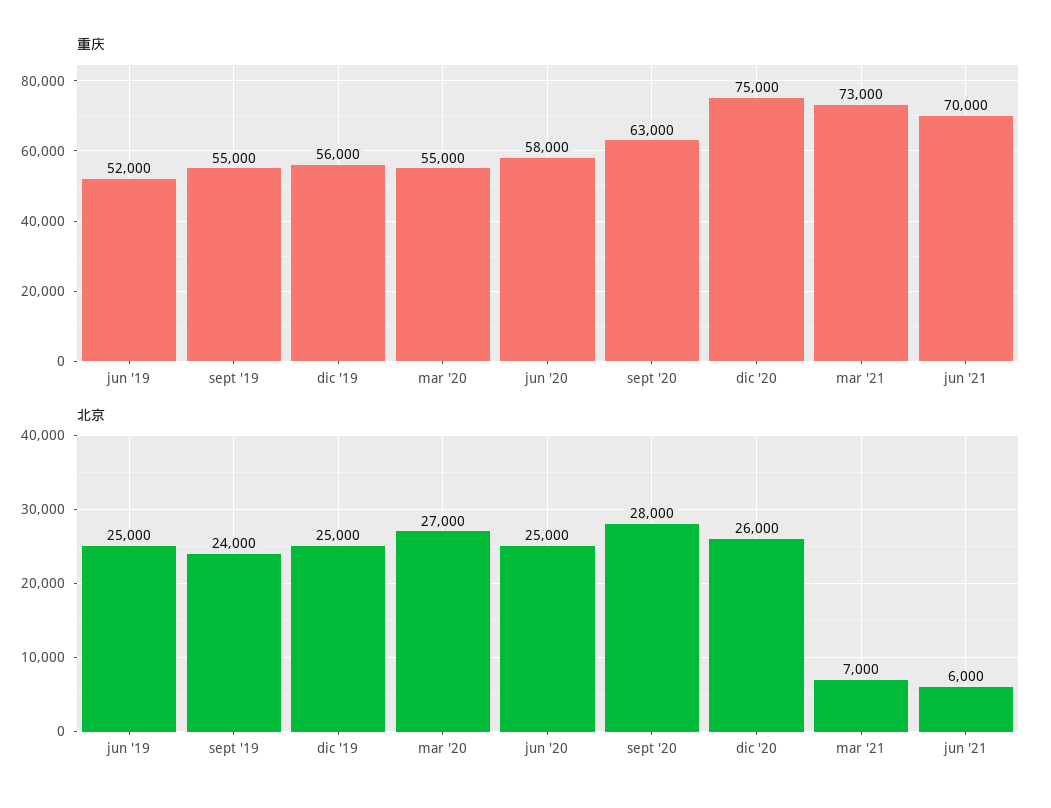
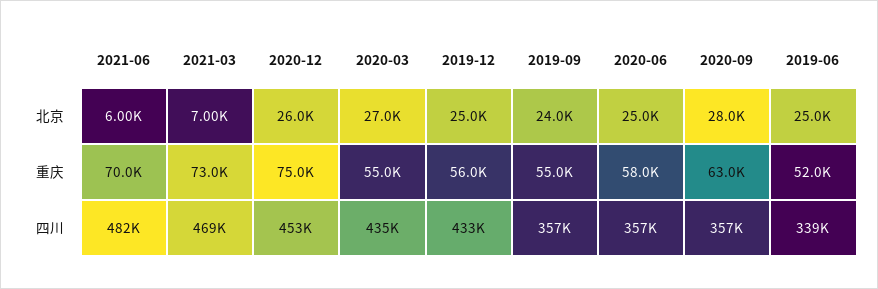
  {
    "重庆": {
      "jun '19": 52000,
      "sept '19": 55000,
      "dic '19": 56000,
      "mar '20": 55000,
      "jun '20": 58000,
      "sept '20": 63000,
      "dic '20": 75000,
      "mar '21": 73000,
      "jun '21": 70000
    },
    "北京": {
      "jun '19": 25000,
      "sept '19": 24000,
      "dic '19": 25000,
      "mar '20": 27000,
      "jun '20": 25000,
      "sept '20": 28000,
      "dic '20": 26000,
      "mar '21": 7000,
      "jun '21": 6000
-   }
+   },
+   "四川": {
+     "jun '21": 482000,
+     "mar '21": 469000,
+     "dic '20": 453000,
+     "mar '20": 435000,
+     "dic '19": 433000,
+     "sept '19": 357000,
+     "jun '20": 357000,
+     "sept '20": 357000,
+     "jun '19": 339000
+   }
  }

